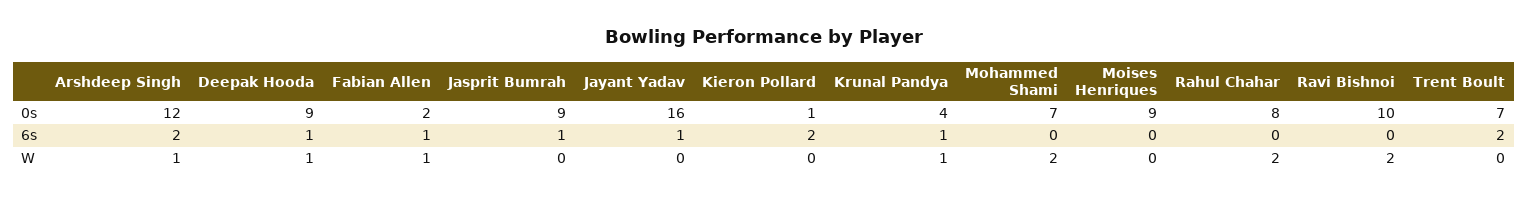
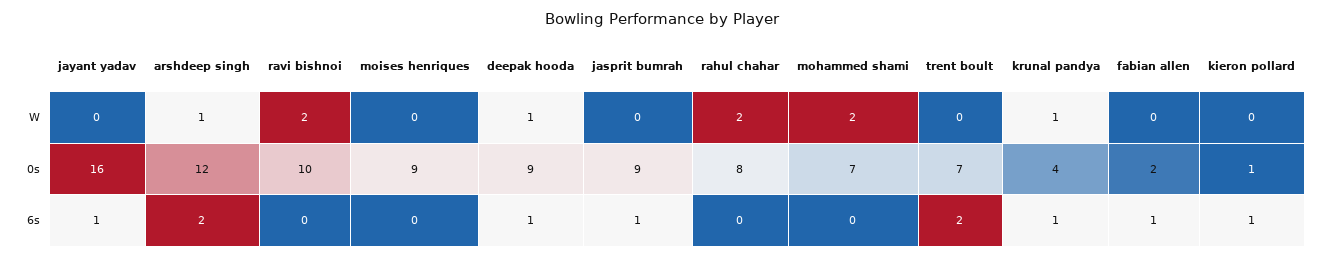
  {
    "Arshdeep Singh": {
      "0s": 12,
      "6s": 2,
      "W": 1
    },
    "Deepak Hooda": {
      "0s": 9,
      "6s": 1,
      "W": 1
    },
    "Fabian Allen": {
      "0s": 2,
      "6s": 1,
-     "W": 1
+     "W": 0
    },
    "Jasprit Bumrah": {
      "0s": 9,
      "6s": 1,
      "W": 0
    },
    "Jayant Yadav": {
      "0s": 16,
      "6s": 1,
      "W": 0
    },
    "Kieron Pollard": {
      "0s": 1,
-     "6s": 2,
+     "6s": 1,
      "W": 0
    },
    "Krunal Pandya": {
      "0s": 4,
      "6s": 1,
      "W": 1
    },
    "Mohammed Shami": {
      "0s": 7,
      "6s": 0,
      "W": 2
    },
    "Moises Henriques": {
      "0s": 9,
      "6s": 0,
      "W": 0
    },
    "Rahul Chahar": {
      "0s": 8,
      "6s": 0,
      "W": 2
    },
    "Ravi Bishnoi": {
      "0s": 10,
      "6s": 0,
      "W": 2
    },
    "Trent Boult": {
      "0s": 7,
      "6s": 2,
      "W": 0
    }
  }

